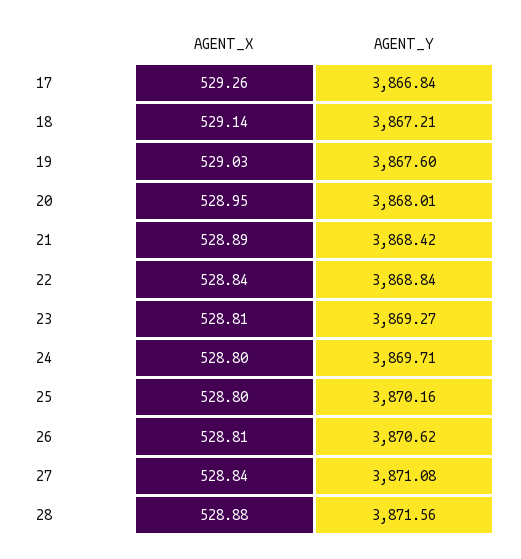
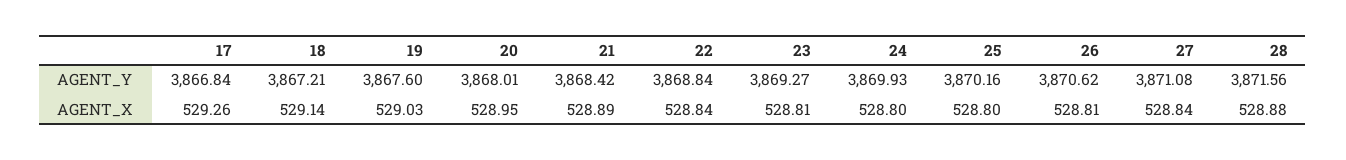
  {
    "AGENT_X": {
      "17": 529.26,
      "18": 529.14,
      "19": 529.03,
      "20": 528.95,
      "21": 528.89,
      "22": 528.84,
      "23": 528.81,
      "24": 528.8,
      "25": 528.8,
      "26": 528.81,
      "27": 528.84,
      "28": 528.88
    },
    "AGENT_Y": {
      "17": 3866.84,
      "18": 3867.21,
      "19": 3867.6,
      "20": 3868.01,
      "21": 3868.42,
      "22": 3868.84,
      "23": 3869.27,
-     "24": 3869.71,
+     "24": 3869.93,
      "25": 3870.16,
      "26": 3870.62,
      "27": 3871.08,
      "28": 3871.56
    }
  }

